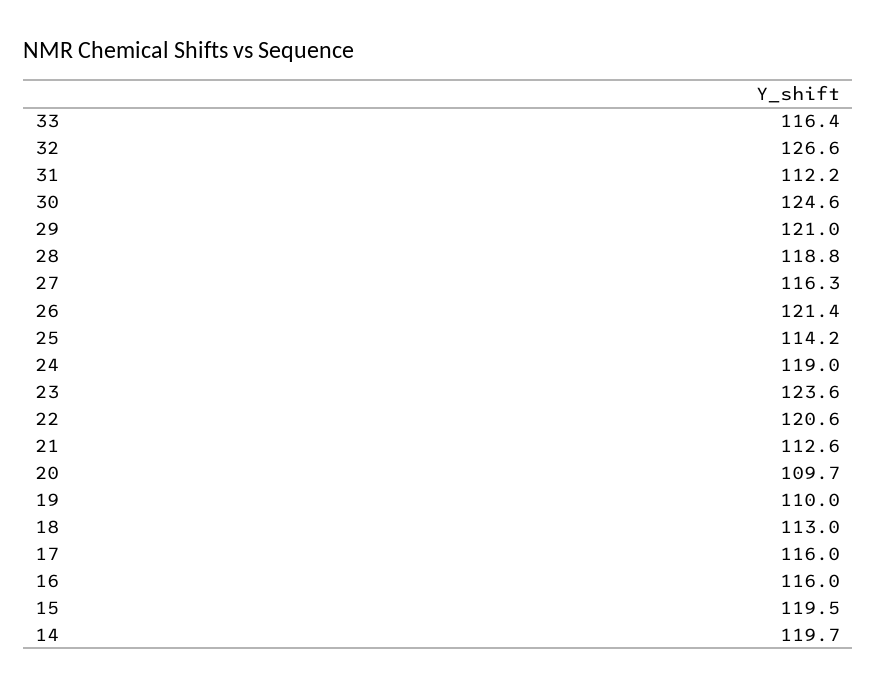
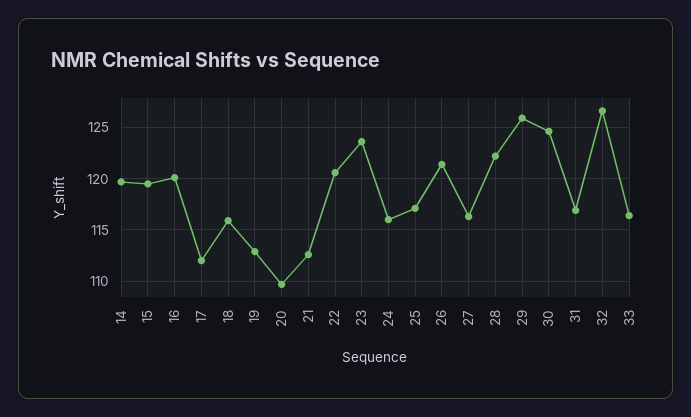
  {
    "33": 116.4,
    "32": 126.6,
-   "31": 112.2,
+   "31": 117,
    "30": 124.6,
-   "29": 121,
+   "29": 126,
-   "28": 118.8,
+   "28": 122,
    "27": 116.3,
    "26": 121.4,
-   "25": 114.2,
+   "25": 117,
-   "24": 119,
+   "24": 116,
    "23": 123.6,
    "22": 120.6,
    "21": 112.6,
    "20": 109.7,
-   "19": 110,
+   "19": 113,
-   "18": 113,
+   "18": 116,
-   "17": 116,
+   "17": 112,
-   "16": 116,
+   "16": 120,
    "15": 119.5,
    "14": 119.7
  }

